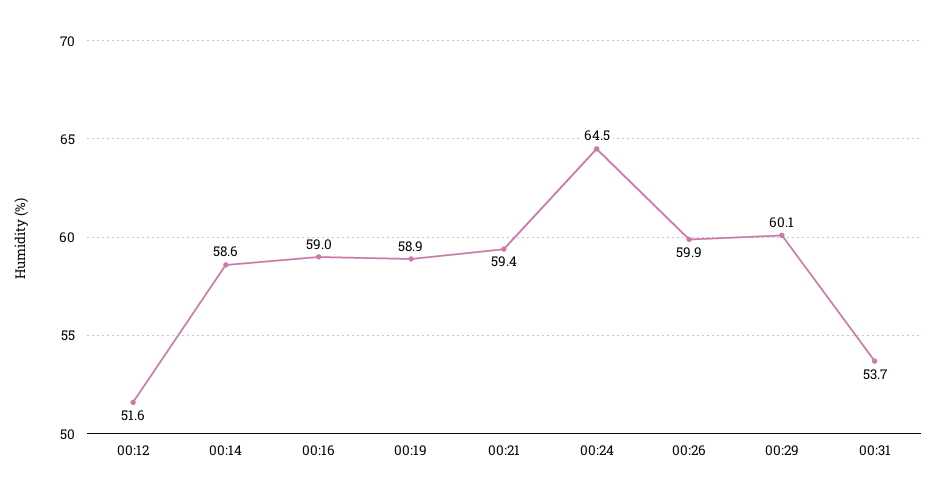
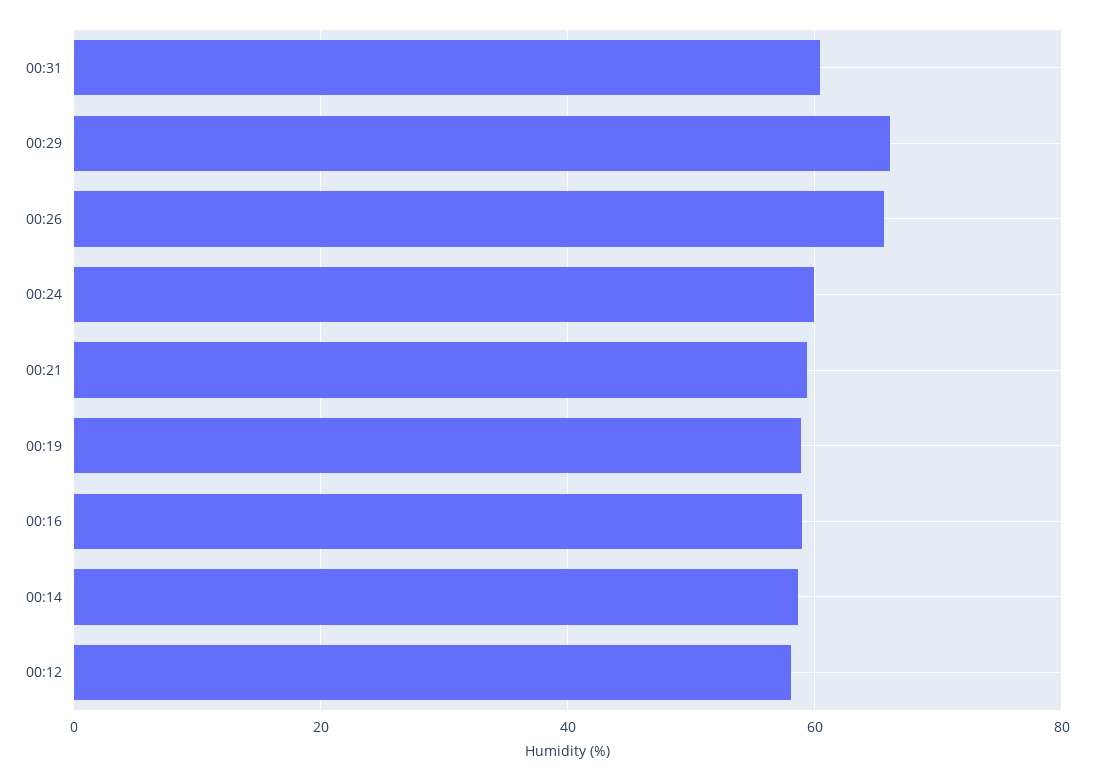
  {
-   "00:12": 51.6,
+   "00:12": 58,
    "00:14": 58.6,
    "00:16": 59,
    "00:19": 58.9,
    "00:21": 59.4,
-   "00:24": 64.5,
+   "00:24": 60,
-   "00:26": 59.9,
+   "00:26": 66,
-   "00:29": 60.1,
+   "00:29": 66,
-   "00:31": 53.7
+   "00:31": 60
  }

